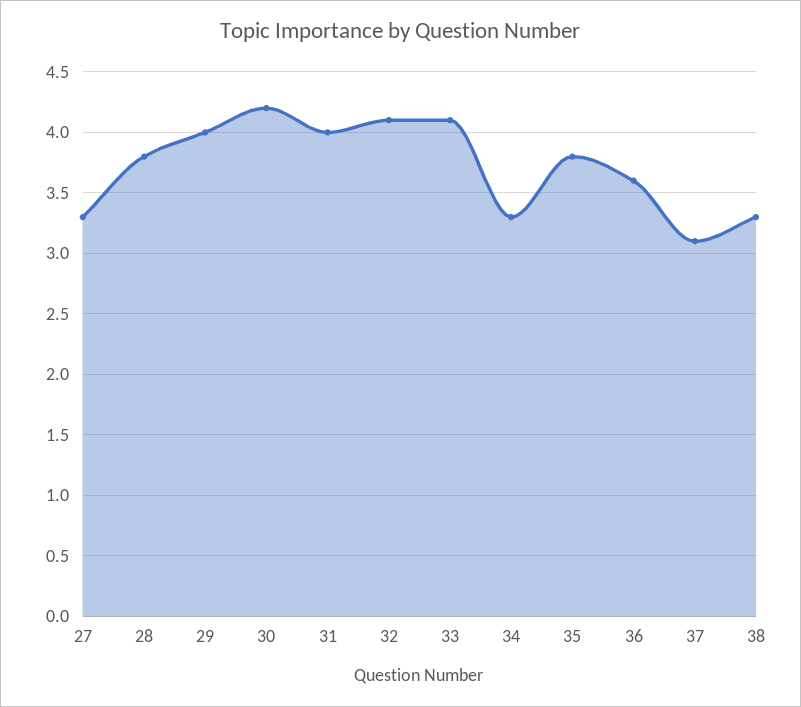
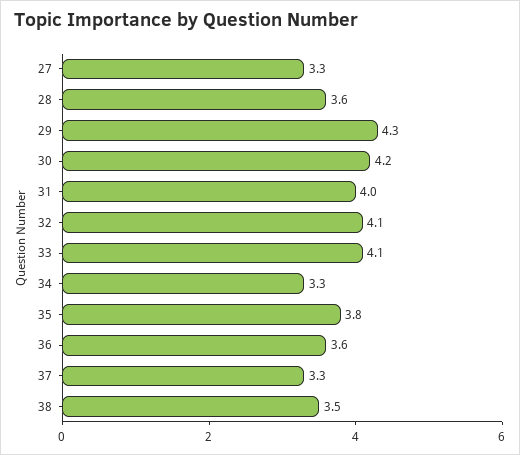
  {
    "27": 3.3,
-   "28": 3.8,
+   "28": 3.6,
-   "29": 4,
+   "29": 4.3,
    "30": 4.2,
    "31": 4,
    "32": 4.1,
    "33": 4.1,
    "34": 3.3,
    "35": 3.8,
    "36": 3.6,
-   "37": 3.1,
+   "37": 3.3,
-   "38": 3.3
+   "38": 3.5
  }

